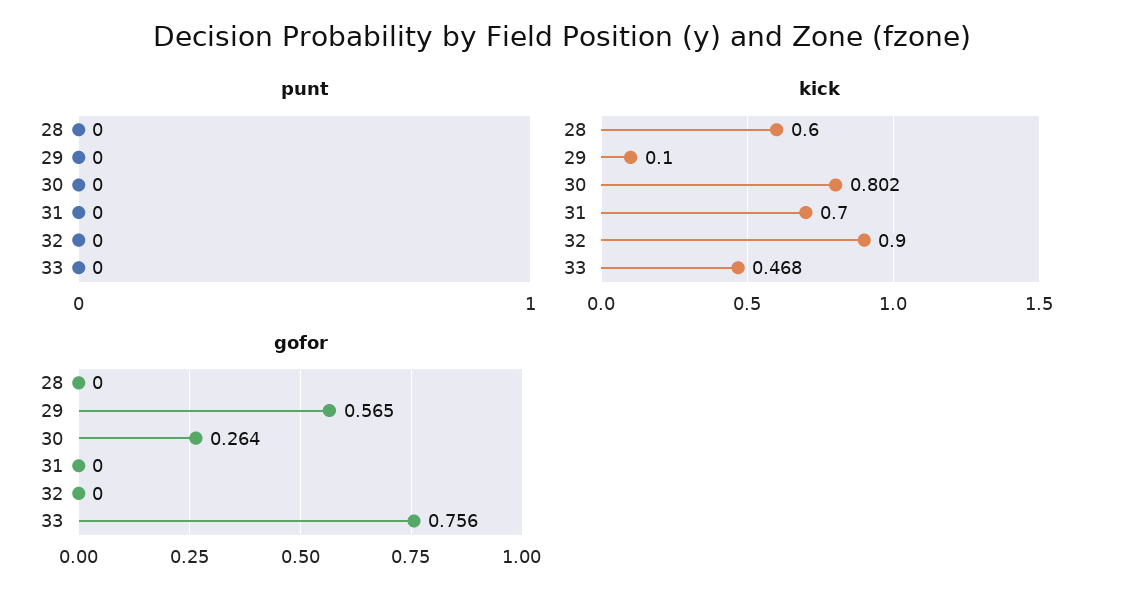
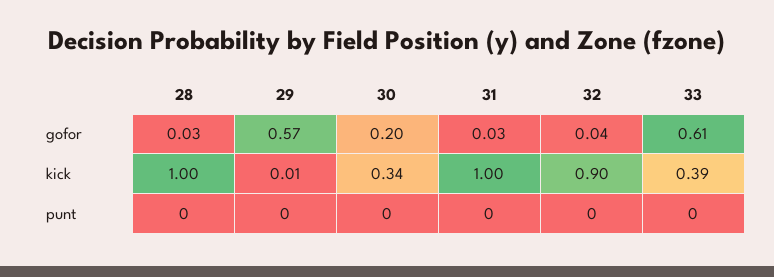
  {
    "punt": {
      "28": 0,
      "29": 0,
      "30": 0,
      "31": 0,
      "32": 0,
      "33": 0
    },
    "kick": {
-     "28": 0.6,
+     "28": 1,
-     "29": 0.1,
+     "29": 0.01,
-     "30": 0.802,
+     "30": 0.34,
-     "31": 0.7,
+     "31": 1,
      "32": 0.9,
-     "33": 0.468
+     "33": 0.39
    },
    "gofor": {
-     "28": 0,
+     "28": 0.03,
      "29": 0.565,
-     "30": 0.264,
+     "30": 0.2,
-     "31": 0,
+     "31": 0.03,
-     "32": 0,
+     "32": 0.04,
-     "33": 0.756
+     "33": 0.61
    }
  }

